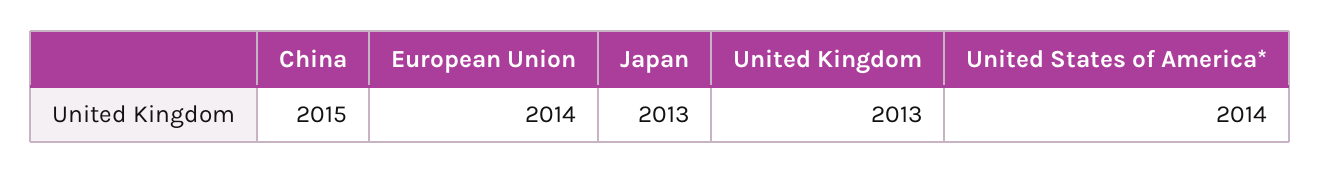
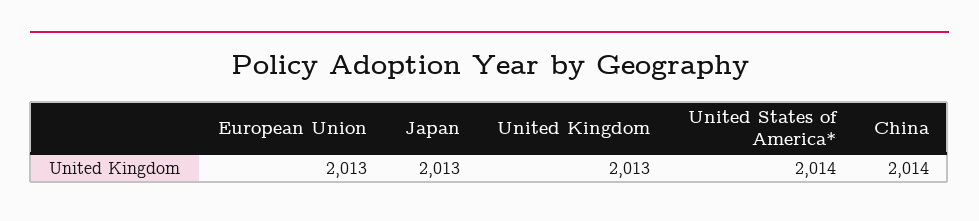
  {
-   "China": 2015,
+   "China": 2014,
-   "European Union": 2014,
+   "European Union": 2013,
    "Japan": 2013,
    "United Kingdom": 2013,
    "United States of America*": 2014
  }

